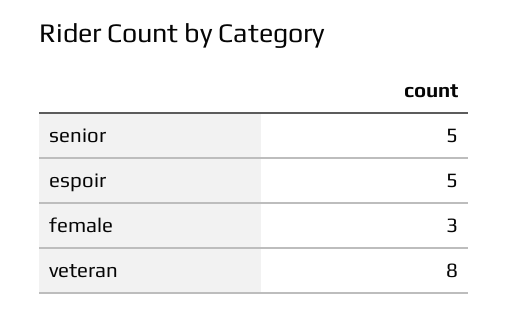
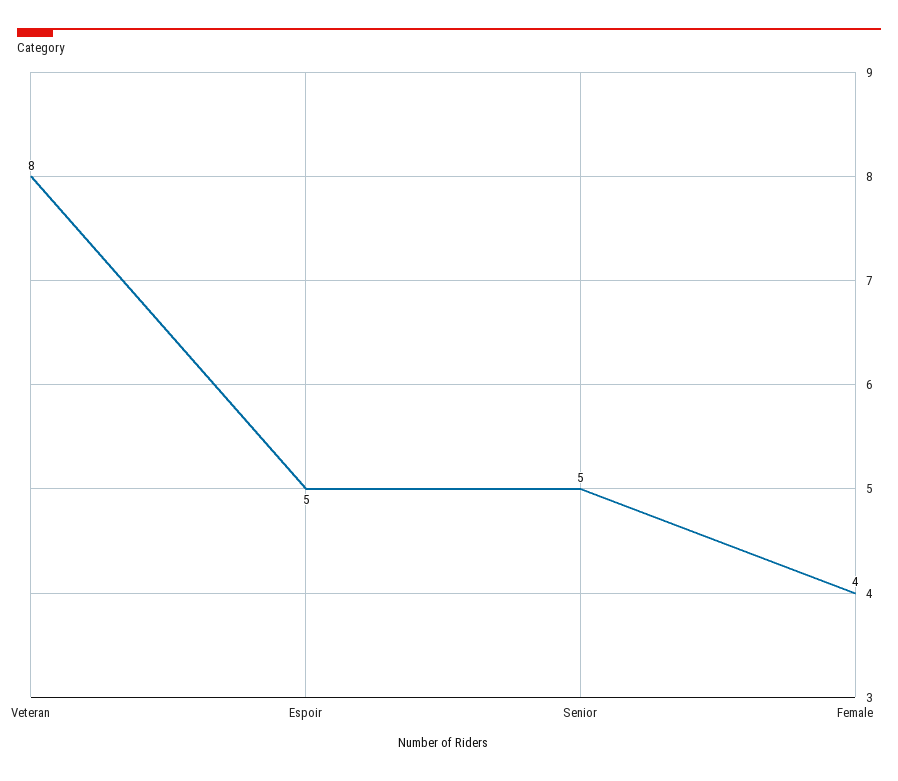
  {
    "senior": 5,
    "espoir": 5,
-   "female": 3,
+   "female": 4,
    "veteran": 8
  }

